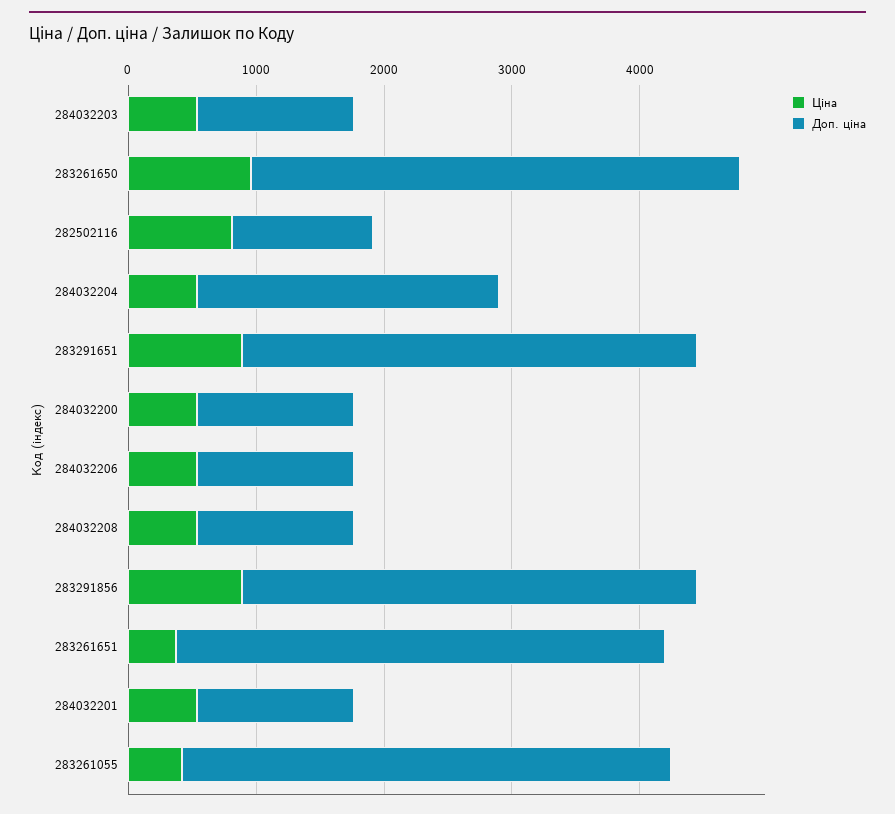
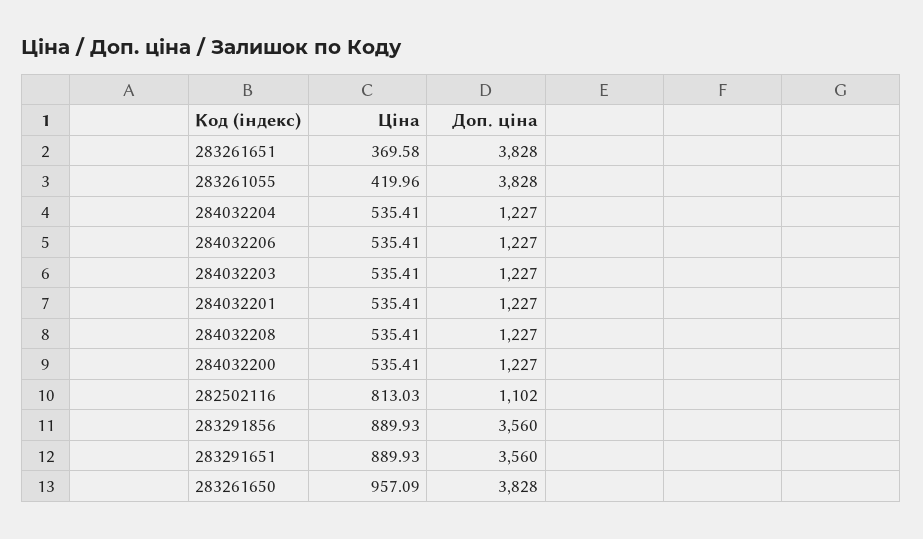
  {
    "Ціна": {
      "284032203": 535.41,
      "283261650": 957.09,
      "282502116": 813.03,
      "284032204": 535.41,
      "283291651": 889.93,
      "284032200": 535.41,
      "284032206": 535.41,
      "284032208": 535.41,
      "283291856": 889.93,
      "283261651": 369.58,
      "284032201": 535.41,
      "283261055": 419.96
    },
    "Доп. ціна": {
      "284032203": 1227,
      "283261650": 3828,
      "282502116": 1102,
-     "284032204": 2400,
+     "284032204": 1227,
      "283291651": 3560,
      "284032200": 1227,
      "284032206": 1227,
      "284032208": 1227,
      "283291856": 3560,
      "283261651": 3828,
      "284032201": 1227,
      "283261055": 3828
    }
  }

